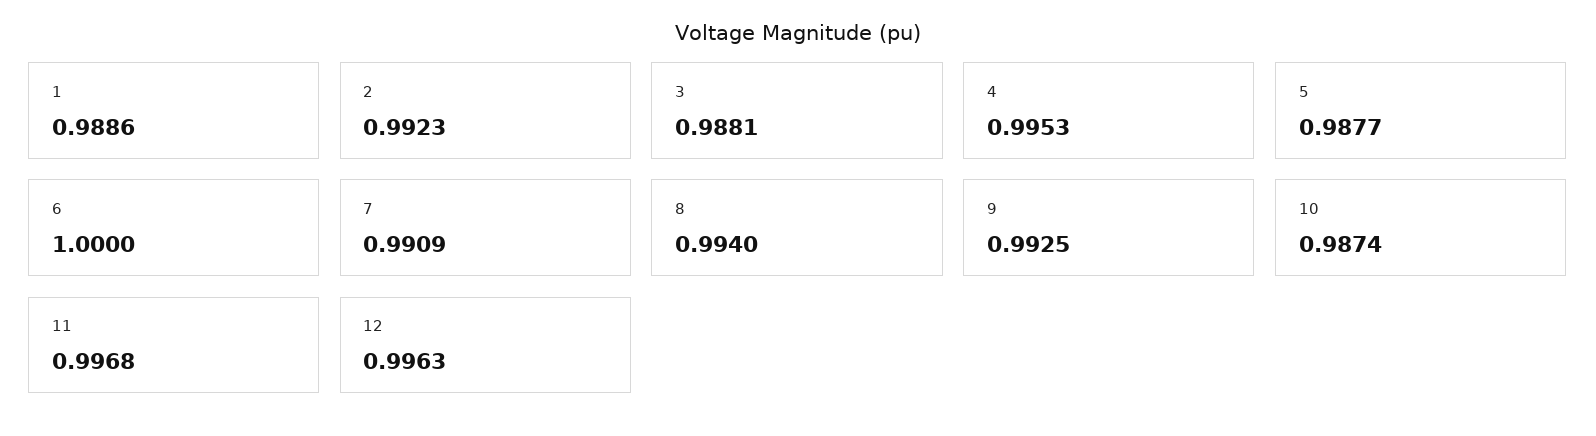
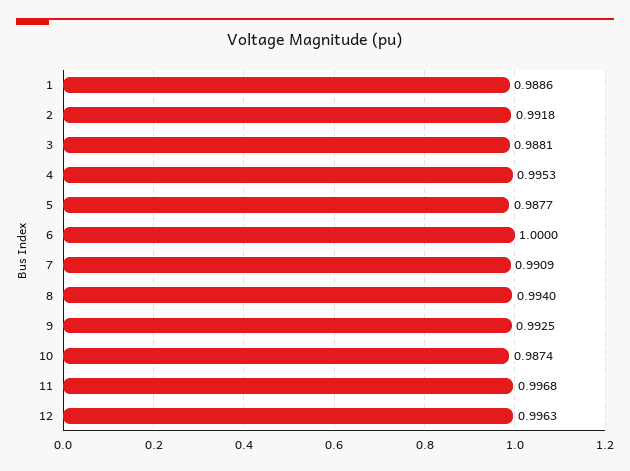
  {
    "1": 0.9886,
-   "2": 0.9923,
+   "2": 0.9918,
    "3": 0.9881,
    "4": 0.9953,
    "5": 0.9877,
    "6": 1,
    "7": 0.9909,
    "8": 0.994,
    "9": 0.9925,
    "10": 0.9874,
    "11": 0.9968,
    "12": 0.9963
  }

